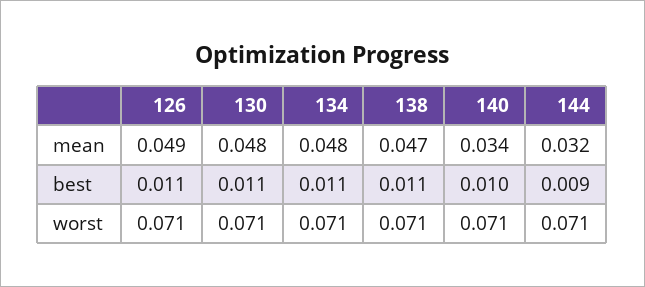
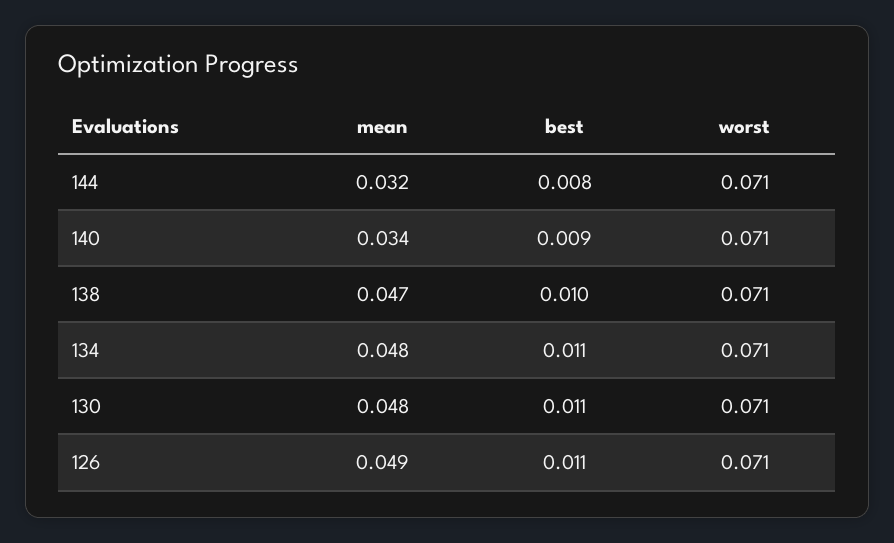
  {
    "126": {
      "mean": 0.049,
      "best": 0.011,
      "worst": 0.071
    },
    "130": {
      "mean": 0.048,
      "best": 0.011,
      "worst": 0.071
    },
    "134": {
      "mean": 0.048,
      "best": 0.011,
      "worst": 0.071
    },
    "138": {
      "mean": 0.047,
-     "best": 0.011,
+     "best": 0.01,
      "worst": 0.071
    },
    "140": {
      "mean": 0.034,
-     "best": 0.01,
+     "best": 0.009,
      "worst": 0.071
    },
    "144": {
      "mean": 0.032,
-     "best": 0.009,
+     "best": 0.008,
      "worst": 0.071
    }
  }

